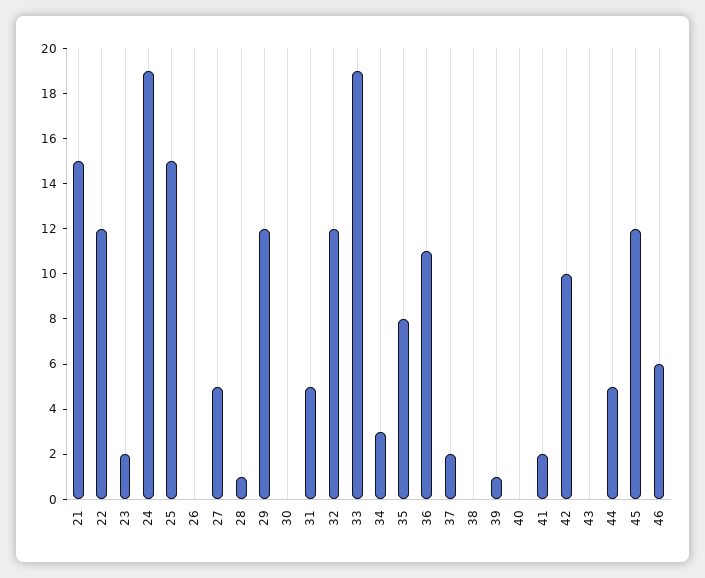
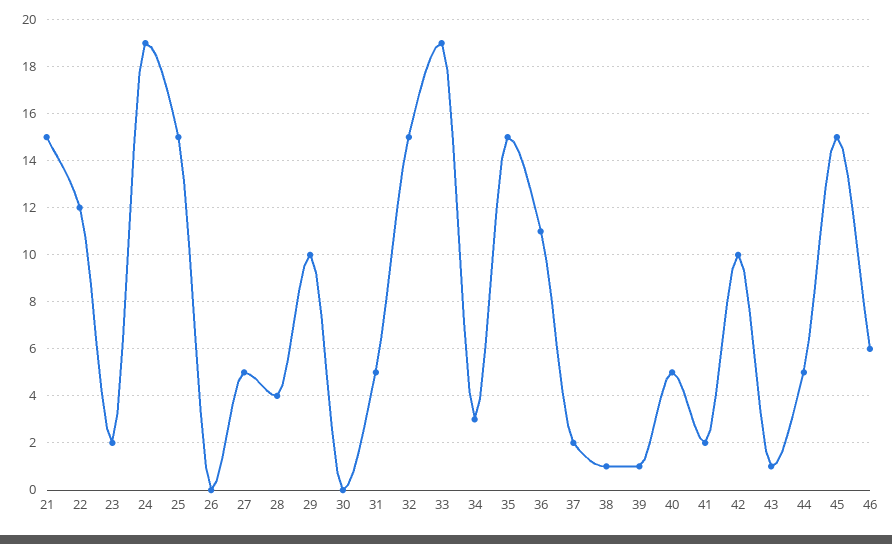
  {
    "21": 15,
    "22": 12,
    "23": 2,
    "24": 19,
    "25": 15,
    "26": 0,
    "27": 5,
-   "28": 1,
+   "28": 4,
-   "29": 12,
+   "29": 10,
    "30": 0,
    "31": 5,
-   "32": 12,
+   "32": 15,
    "33": 19,
    "34": 3,
-   "35": 8,
+   "35": 15,
    "36": 11,
    "37": 2,
-   "38": 0,
+   "38": 1,
    "39": 1,
-   "40": 0,
+   "40": 5,
    "41": 2,
    "42": 10,
-   "43": 0,
+   "43": 1,
    "44": 5,
-   "45": 12,
+   "45": 15,
    "46": 6
  }

